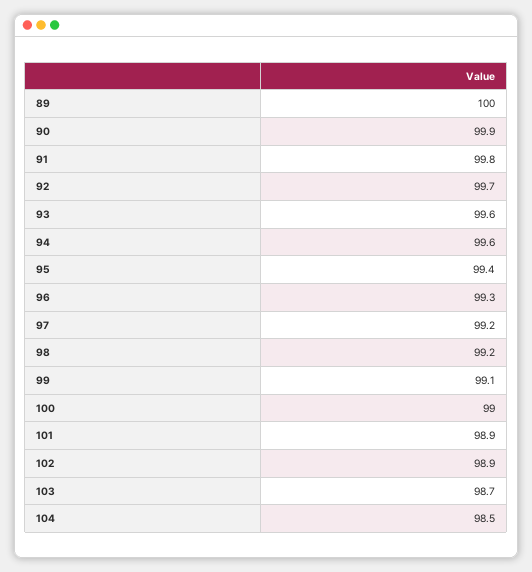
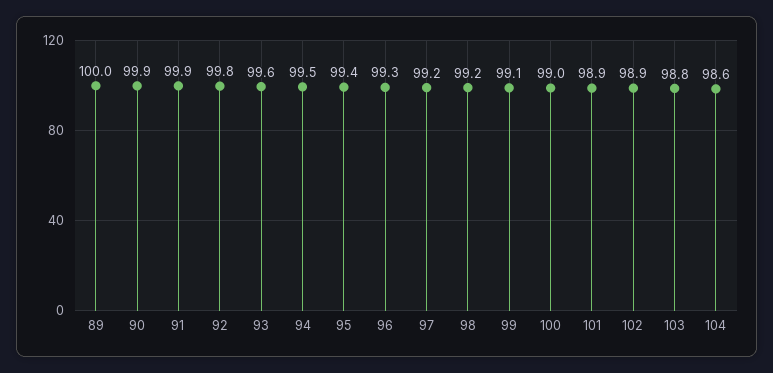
  {
    "89": 100,
    "90": 99.9,
-   "91": 99.8,
+   "91": 99.9,
-   "92": 99.7,
+   "92": 99.8,
    "93": 99.6,
-   "94": 99.6,
+   "94": 99.5,
    "95": 99.4,
    "96": 99.3,
    "97": 99.2,
    "98": 99.2,
    "99": 99.1,
    "100": 99,
    "101": 98.9,
    "102": 98.9,
-   "103": 98.7,
+   "103": 98.8,
-   "104": 98.5
+   "104": 98.6
  }

